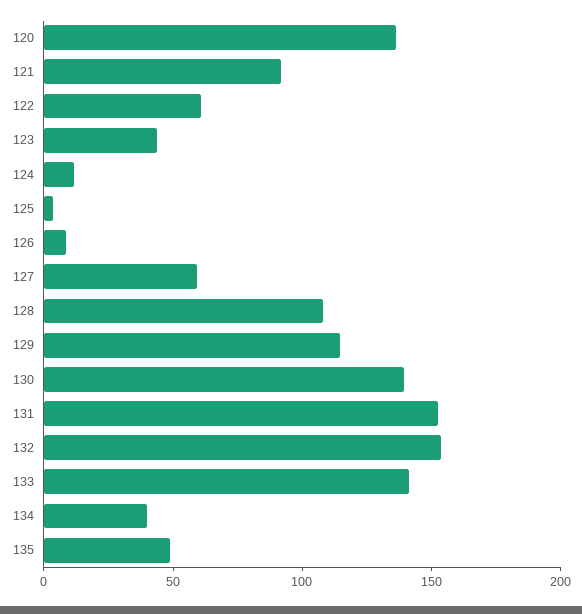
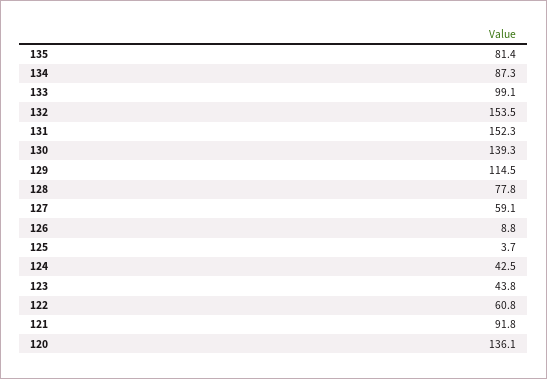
  {
    "120": 136.1,
    "121": 91.8,
    "122": 60.8,
    "123": 43.8,
-   "124": 10,
+   "124": 42.5,
    "125": 3.7,
    "126": 8.8,
    "127": 59.1,
-   "128": 110,
+   "128": 77.8,
    "129": 114.5,
    "130": 139.3,
    "131": 152.3,
    "132": 153.5,
-   "133": 140,
+   "133": 99.1,
-   "134": 40,
+   "134": 87.3,
-   "135": 50
+   "135": 81.4
  }

